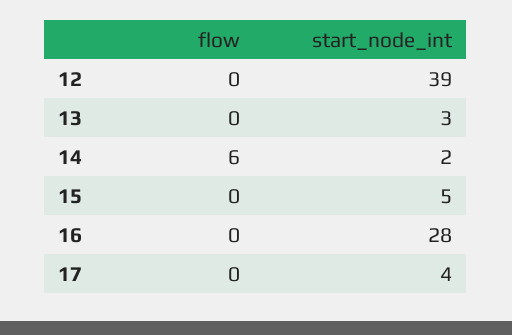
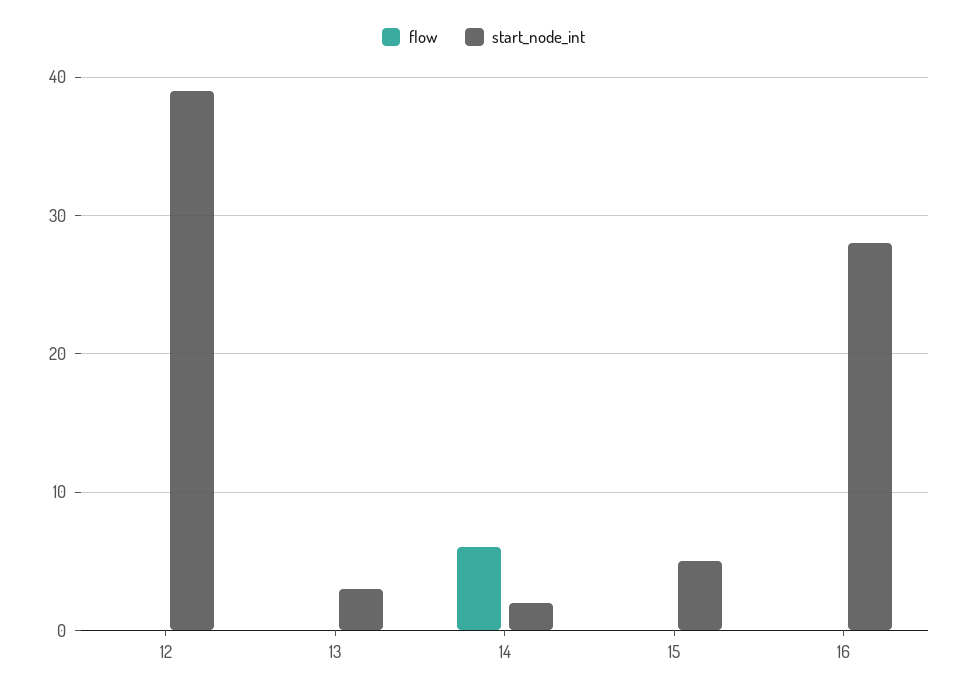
  {
    "flow": {
      "12": 0,
      "13": 0,
      "14": 6,
      "15": 0,
-     "16": 0,
+     "16": 0
-     "17": 0
    },
    "start_node_int": {
      "12": 39,
      "13": 3,
      "14": 2,
      "15": 5,
-     "16": 28,
+     "16": 28
-     "17": 4
    }
  }

